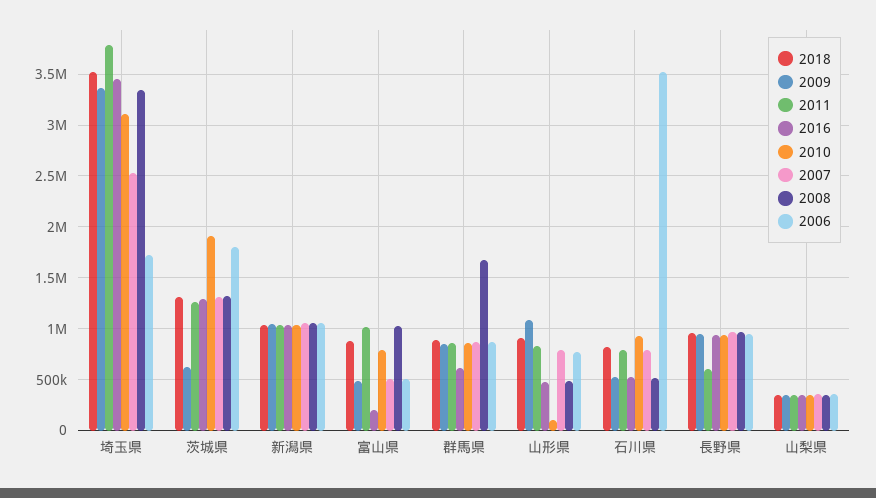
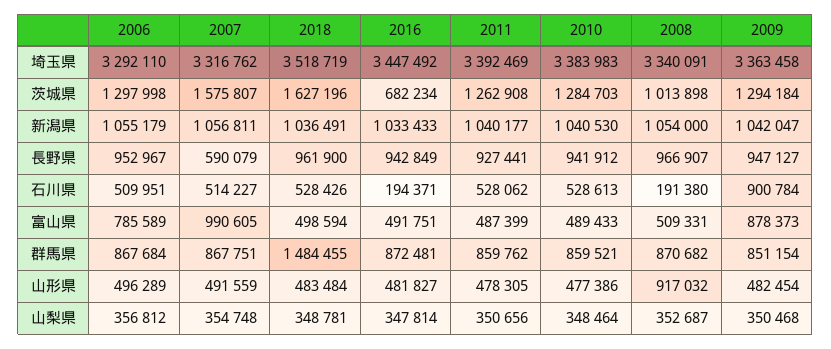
  {
    "2018": {
      "埼玉県": 3518719,
-     "茨城県": 1300000,
+     "茨城県": 1627196,
      "新潟県": 1036491,
-     "富山県": 900000,
+     "富山県": 498594,
-     "群馬県": 900000,
+     "群馬県": 1484455,
-     "山形県": 900000,
+     "山形県": 483484,
-     "石川県": 800000,
+     "石川県": 528426,
      "長野県": 961900,
      "山梨県": 348781
    },
    "2009": {
      "埼玉県": 3363458,
-     "茨城県": 600000,
+     "茨城県": 1294184,
      "新潟県": 1042047,
-     "富山県": 500000,
+     "富山県": 878373,
      "群馬県": 851154,
-     "山形県": 1100000,
+     "山形県": 482454,
-     "石川県": 500000,
+     "石川県": 900784,
      "長野県": 947127,
      "山梨県": 350468
    },
    "2011": {
-     "埼玉県": 3800000,
+     "埼玉県": 3392469,
      "茨城県": 1262908,
      "新潟県": 1040177,
-     "富山県": 1000000,
+     "富山県": 487399,
      "群馬県": 859762,
-     "山形県": 800000,
+     "山形県": 478305,
-     "石川県": 800000,
+     "石川県": 528062,
-     "長野県": 600000,
+     "長野県": 927441,
      "山梨県": 350656
    },
    "2016": {
      "埼玉県": 3447492,
-     "茨城県": 1300000,
+     "茨城県": 682234,
      "新潟県": 1033433,
-     "富山県": 200000,
+     "富山県": 491751,
-     "群馬県": 600000,
+     "群馬県": 872481,
      "山形県": 481827,
-     "石川県": 500000,
+     "石川県": 194371,
      "長野県": 942849,
      "山梨県": 347814
    },
    "2010": {
-     "埼玉県": 3100000,
+     "埼玉県": 3383983,
-     "茨城県": 1900000,
+     "茨城県": 1284703,
      "新潟県": 1040530,
-     "富山県": 800000,
+     "富山県": 489433,
      "群馬県": 859521,
-     "山形県": 100000,
+     "山形県": 477386,
-     "石川県": 900000,
+     "石川県": 528613,
      "長野県": 941912,
      "山梨県": 348464
    },
    "2007": {
-     "埼玉県": 2500000,
+     "埼玉県": 3316762,
-     "茨城県": 1300000,
+     "茨城県": 1575807,
      "新潟県": 1056811,
-     "富山県": 500000,
+     "富山県": 990605,
      "群馬県": 867751,
-     "山形県": 800000,
+     "山形県": 491559,
-     "石川県": 800000,
+     "石川県": 514227,
-     "長野県": 1000000,
+     "長野県": 590079,
      "山梨県": 354748
    },
    "2008": {
      "埼玉県": 3340091,
-     "茨城県": 1300000,
+     "茨城県": 1013898,
      "新潟県": 1054000,
-     "富山県": 1000000,
+     "富山県": 509331,
-     "群馬県": 1700000,
+     "群馬県": 870682,
-     "山形県": 500000,
+     "山形県": 917032,
-     "石川県": 500000,
+     "石川県": 191380,
      "長野県": 966907,
      "山梨県": 352687
    },
    "2006": {
-     "埼玉県": 1700000,
+     "埼玉県": 3292110,
-     "茨城県": 1800000,
+     "茨城県": 1297998,
      "新潟県": 1055179,
-     "富山県": 500000,
+     "富山県": 785589,
      "群馬県": 867684,
-     "山形県": 800000,
+     "山形県": 496289,
-     "石川県": 3500000,
+     "石川県": 509951,
      "長野県": 952967,
      "山梨県": 356812
    }
  }

